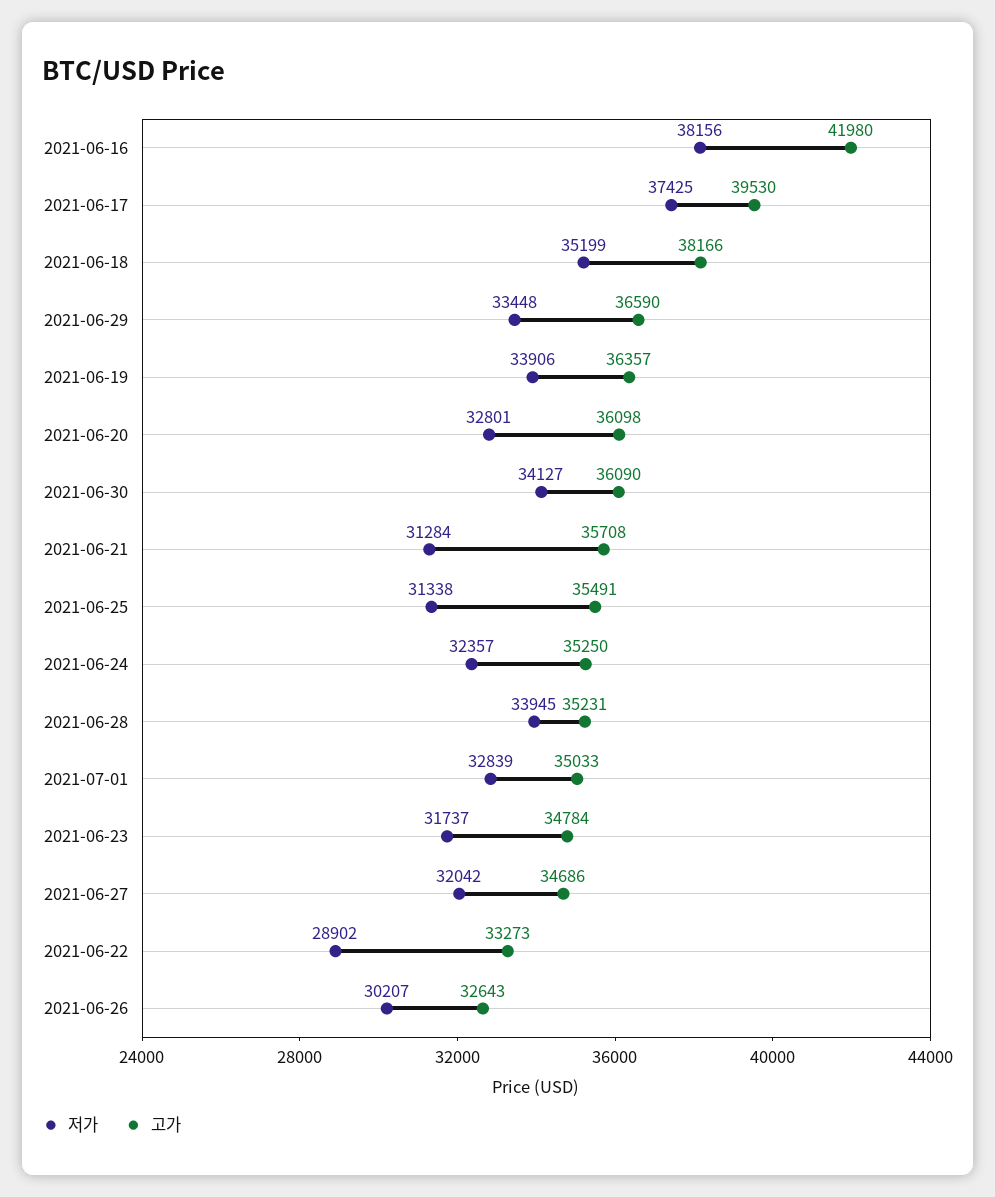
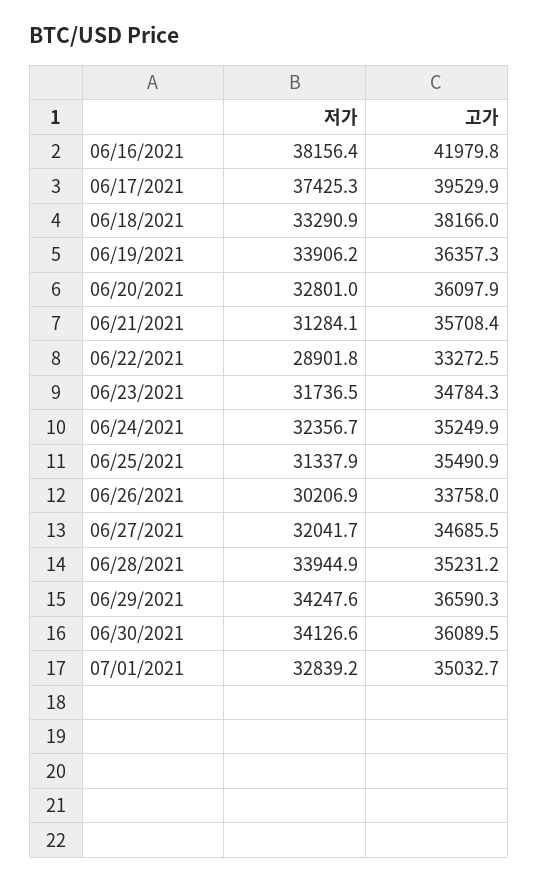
  {
    "저가": {
      "2021-06-16": 38156.4,
      "2021-06-17": 37425.3,
-     "2021-06-18": 35199,
+     "2021-06-18": 33290.9,
-     "2021-06-29": 33448,
+     "2021-06-29": 34247.6,
      "2021-06-19": 33906.2,
      "2021-06-20": 32801,
      "2021-06-30": 34126.6,
      "2021-06-21": 31284.1,
      "2021-06-25": 31337.9,
      "2021-06-24": 32356.7,
      "2021-06-28": 33944.9,
      "2021-07-01": 32839.2,
      "2021-06-23": 31736.5,
      "2021-06-27": 32041.7,
      "2021-06-22": 28901.8,
      "2021-06-26": 30206.9
    },
    "고가": {
      "2021-06-16": 41979.8,
      "2021-06-17": 39529.9,
      "2021-06-18": 38166,
      "2021-06-29": 36590.3,
      "2021-06-19": 36357.3,
      "2021-06-20": 36097.9,
      "2021-06-30": 36089.5,
      "2021-06-21": 35708.4,
      "2021-06-25": 35490.9,
      "2021-06-24": 35249.9,
      "2021-06-28": 35231.2,
      "2021-07-01": 35032.7,
      "2021-06-23": 34784.3,
      "2021-06-27": 34685.5,
      "2021-06-22": 33272.5,
-     "2021-06-26": 32643
+     "2021-06-26": 33758
    }
  }

